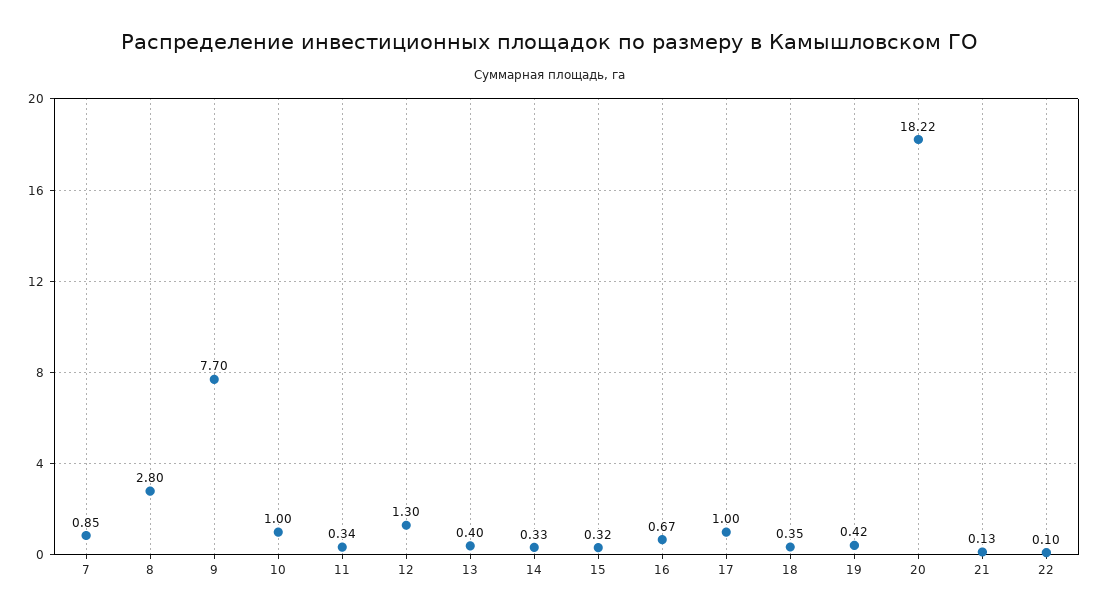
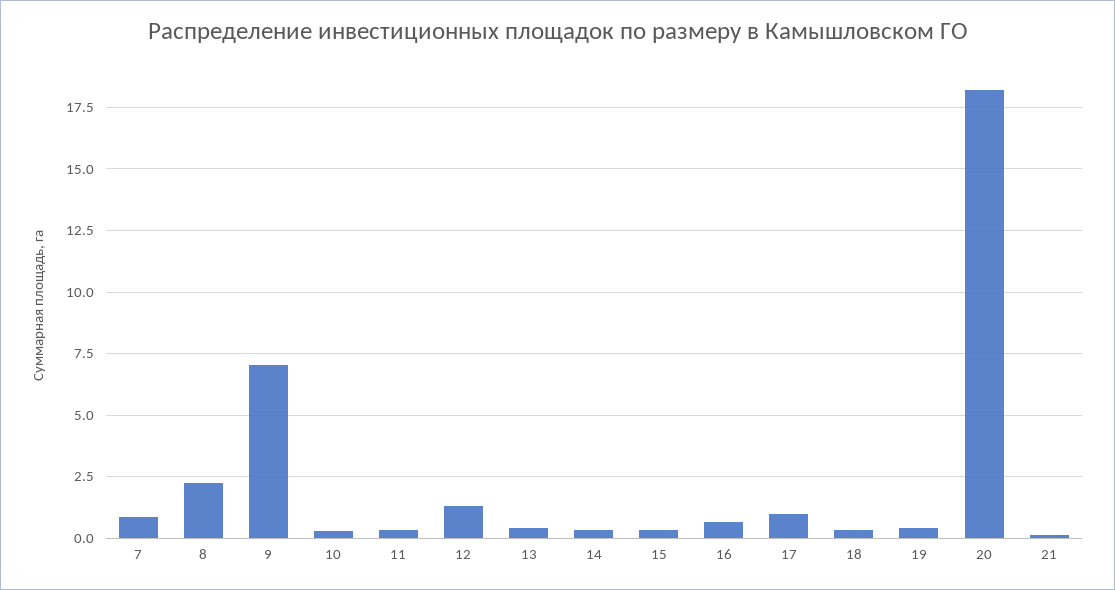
  {
    "7": 0.85,
-   "8": 2.8,
+   "8": 2.25,
-   "9": 7.7,
+   "9": 7,
-   "10": 1,
+   "10": 0.25,
    "11": 0.34,
    "12": 1.3,
    "13": 0.4,
    "14": 0.33,
    "15": 0.32,
    "16": 0.67,
    "17": 1,
    "18": 0.35,
    "19": 0.42,
    "20": 18.22,
-   "21": 0.13,
+   "21": 0.13
-   "22": 0.1
  }

